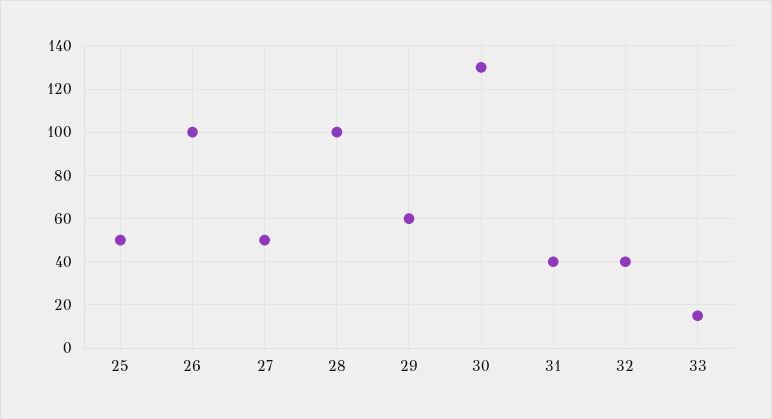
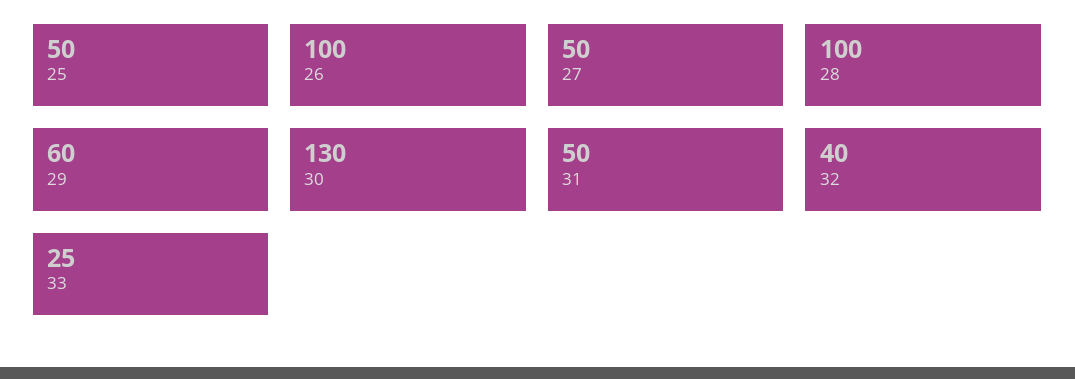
  {
    "25": 50,
    "26": 100,
    "27": 50,
    "28": 100,
    "29": 60,
    "30": 130,
-   "31": 40,
+   "31": 50,
    "32": 40,
-   "33": 15
+   "33": 25
  }

